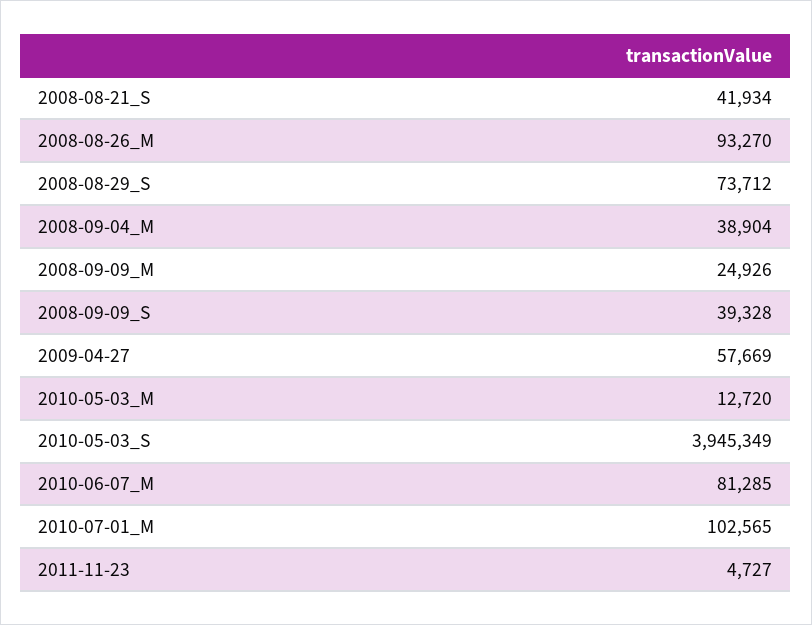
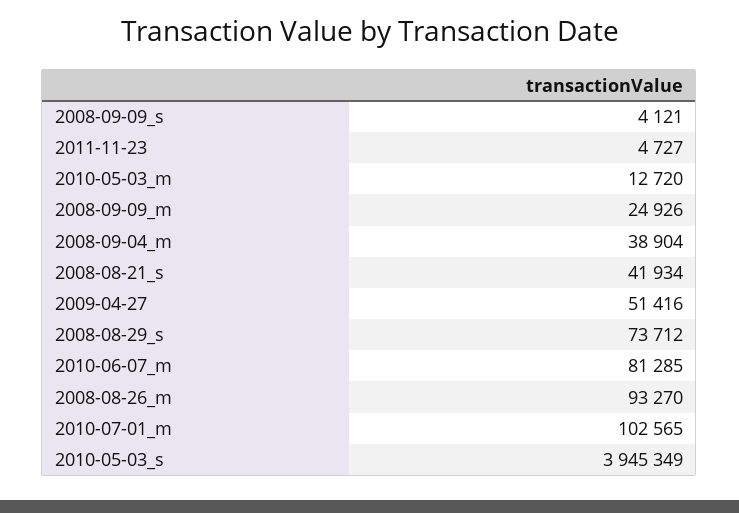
  {
    "2008-08-21_S": 41934,
    "2008-08-26_M": 93270,
    "2008-08-29_S": 73712,
    "2008-09-04_M": 38904,
    "2008-09-09_M": 24926,
-   "2008-09-09_S": 39328,
+   "2008-09-09_S": 4121,
-   "2009-04-27": 57669,
+   "2009-04-27": 51416,
    "2010-05-03_M": 12720,
    "2010-05-03_S": 3945349,
    "2010-06-07_M": 81285,
    "2010-07-01_M": 102565,
    "2011-11-23": 4727
  }

